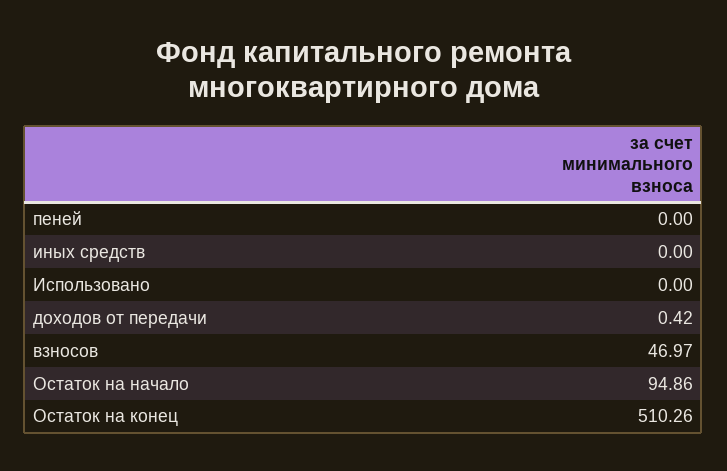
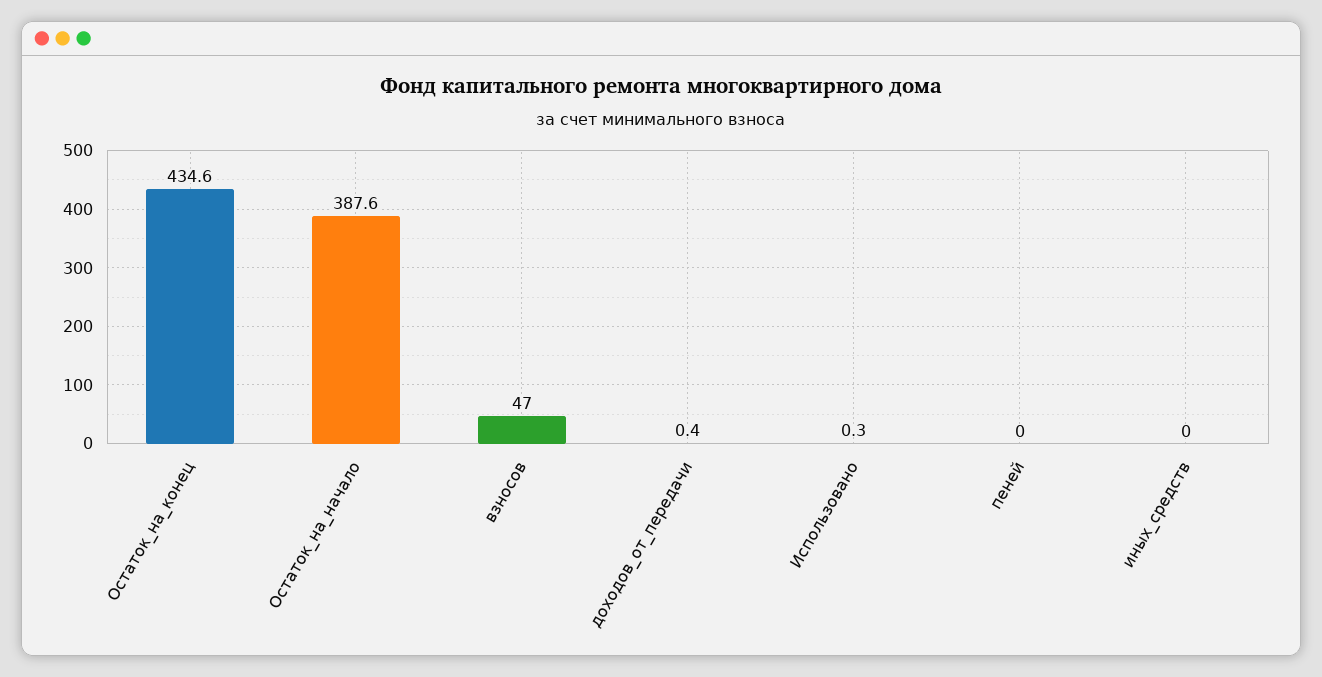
  {
    "пеней": 0,
    "иных средств": 0,
-   "Использовано": 0,
+   "Использовано": 0.3,
    "доходов от передачи": 0.42,
    "взносов": 46.97,
-   "Остаток на начало": 94.86,
+   "Остаток на начало": 387.6,
-   "Остаток на конец": 510.26
+   "Остаток на конец": 434.6
  }

